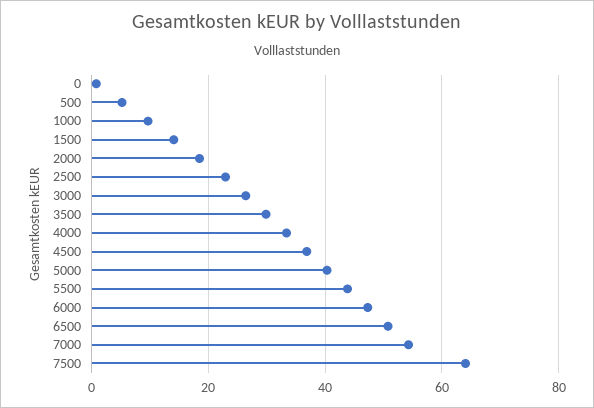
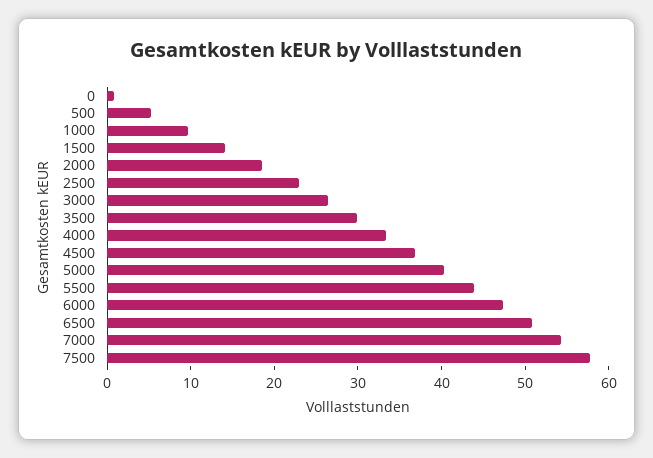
  {
    "0": 0,
    "500": 6,
    "1000": 10,
    "1500": 14,
    "2000": 18,
    "2500": 22,
    "3000": 26,
    "3500": 30,
    "4000": 34,
    "4500": 36,
    "5000": 40,
    "5500": 44,
    "6000": 48,
    "6500": 50,
    "7000": 54,
-   "7500": 64
+   "7500": 58
  }

